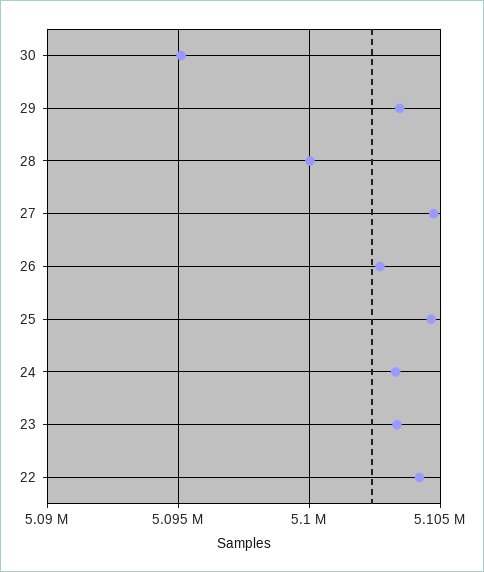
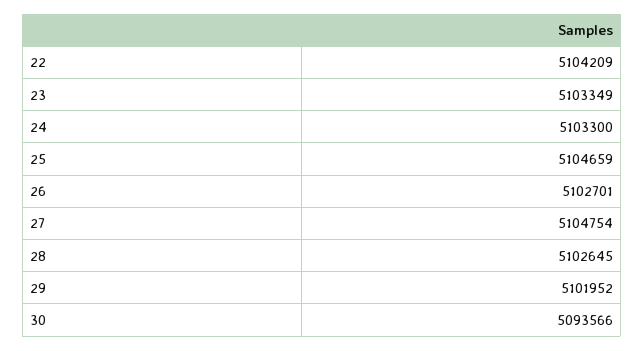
  {
-   "30": 5095000,
+   "30": 5093566,
-   "29": 5103500,
+   "29": 5101952,
-   "28": 5100000,
+   "28": 5102645,
    "27": 5104754,
    "26": 5102701,
    "25": 5104659,
    "24": 5103300,
    "23": 5103349,
    "22": 5104209
  }

